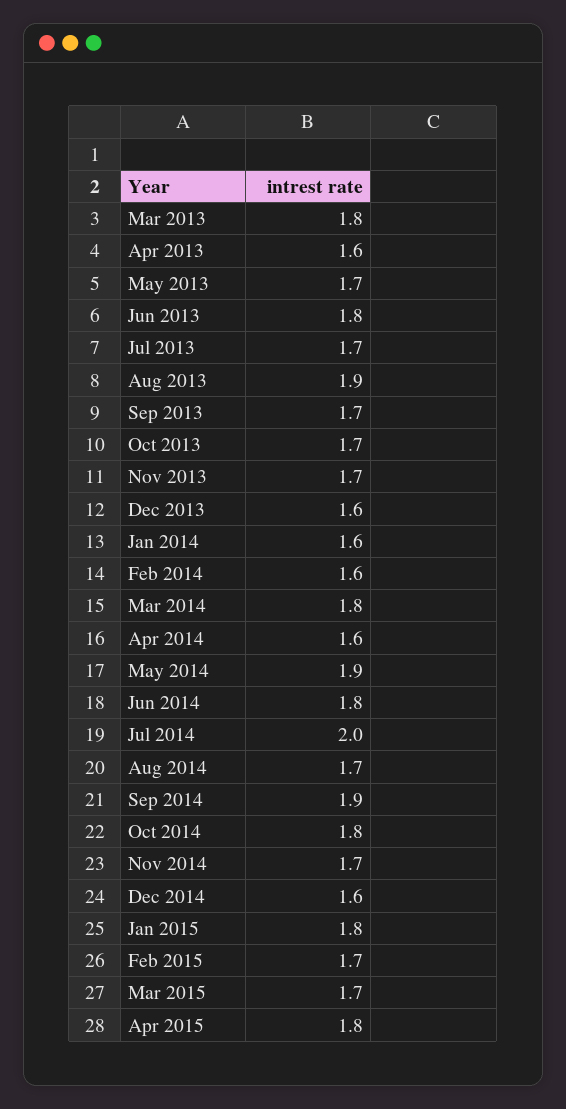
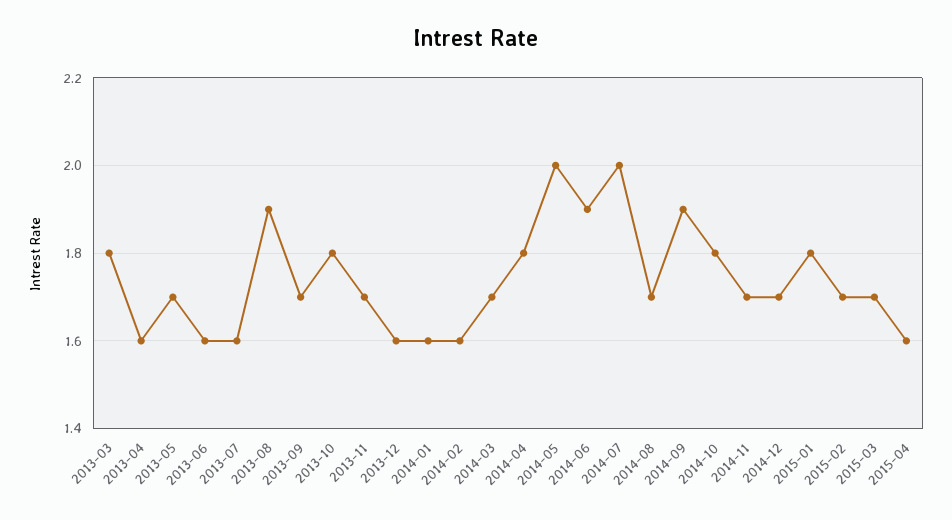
  {
    "Mar 2013": 1.8,
    "Apr 2013": 1.6,
    "May 2013": 1.7,
-   "Jun 2013": 1.8,
+   "Jun 2013": 1.6,
-   "Jul 2013": 1.7,
+   "Jul 2013": 1.6,
    "Aug 2013": 1.9,
    "Sep 2013": 1.7,
-   "Oct 2013": 1.7,
+   "Oct 2013": 1.8,
    "Nov 2013": 1.7,
    "Dec 2013": 1.6,
    "Jan 2014": 1.6,
    "Feb 2014": 1.6,
-   "Mar 2014": 1.8,
+   "Mar 2014": 1.7,
-   "Apr 2014": 1.6,
+   "Apr 2014": 1.8,
-   "May 2014": 1.9,
+   "May 2014": 2,
-   "Jun 2014": 1.8,
+   "Jun 2014": 1.9,
    "Jul 2014": 2,
    "Aug 2014": 1.7,
    "Sep 2014": 1.9,
    "Oct 2014": 1.8,
    "Nov 2014": 1.7,
-   "Dec 2014": 1.6,
+   "Dec 2014": 1.7,
    "Jan 2015": 1.8,
    "Feb 2015": 1.7,
    "Mar 2015": 1.7,
-   "Apr 2015": 1.8
+   "Apr 2015": 1.6
  }

